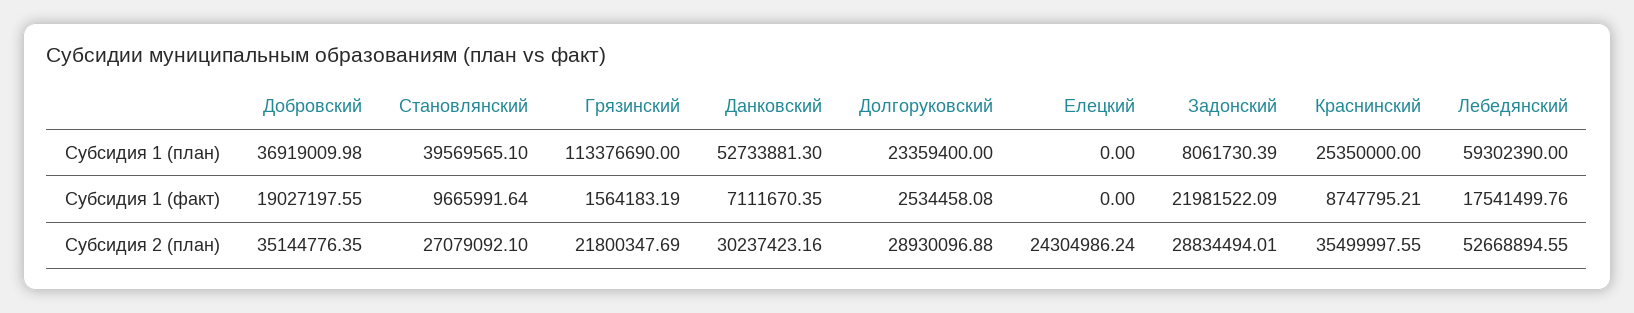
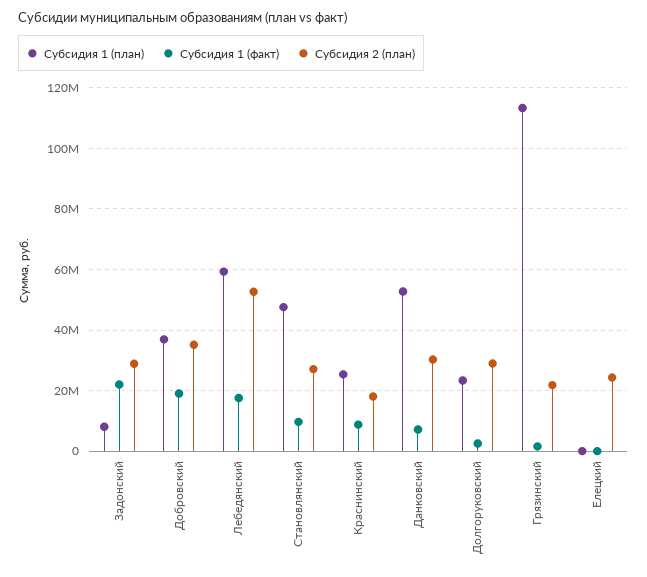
  {
    "Субсидия 1 (план)": {
      "Добровский": 36919009.98,
-     "Становлянский": 39569565.1,
+     "Становлянский": 48000000,
      "Грязинский": 113376690,
      "Данковский": 52733881.3,
      "Долгоруковский": 23359400,
      "Елецкий": 0,
      "Задонский": 8061730.39,
      "Краснинский": 25350000,
      "Лебедянский": 59302390
    },
    "Субсидия 1 (факт)": {
      "Добровский": 19027197.55,
      "Становлянский": 9665991.64,
      "Грязинский": 1564183.19,
      "Данковский": 7111670.35,
      "Долгоруковский": 2534458.08,
      "Елецкий": 0,
      "Задонский": 21981522.09,
      "Краснинский": 8747795.21,
      "Лебедянский": 17541499.76
    },
    "Субсидия 2 (план)": {
      "Добровский": 35144776.35,
      "Становлянский": 27079092.1,
      "Грязинский": 21800347.69,
      "Данковский": 30237423.16,
      "Долгоруковский": 28930096.88,
      "Елецкий": 24304986.24,
      "Задонский": 28834494.01,
-     "Краснинский": 35499997.55,
+     "Краснинский": 18000000,
      "Лебедянский": 52668894.55
    }
  }

